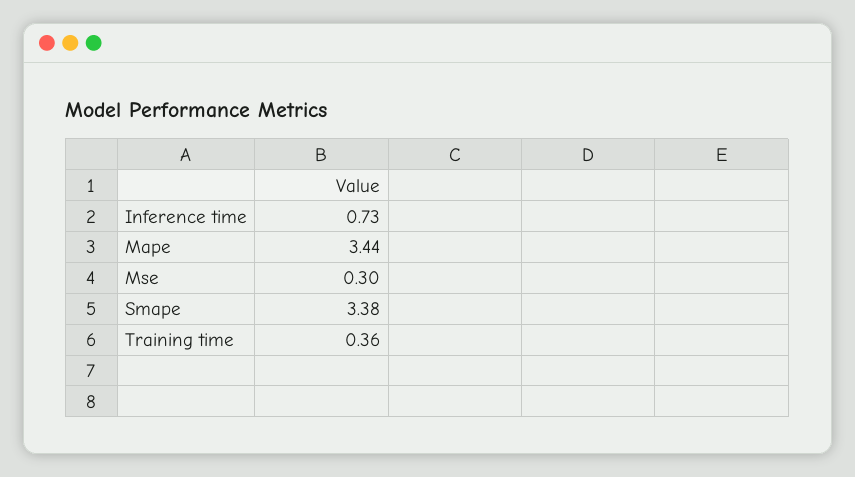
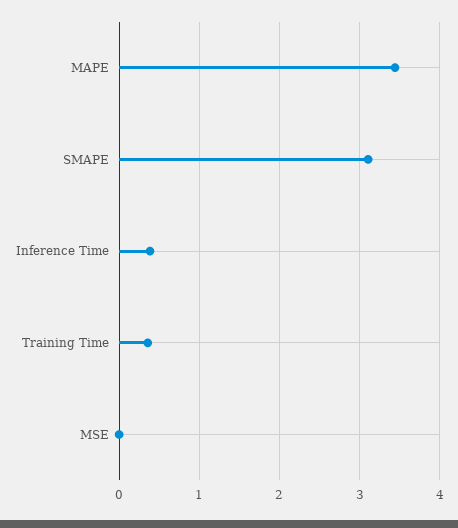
  {
-   "Inference time": 0.73,
+   "Inference time": 0.4,
    "Mape": 3.44,
-   "Mse": 0.3,
+   "Mse": 0,
-   "Smape": 3.38,
+   "Smape": 3.1,
    "Training time": 0.36
  }

